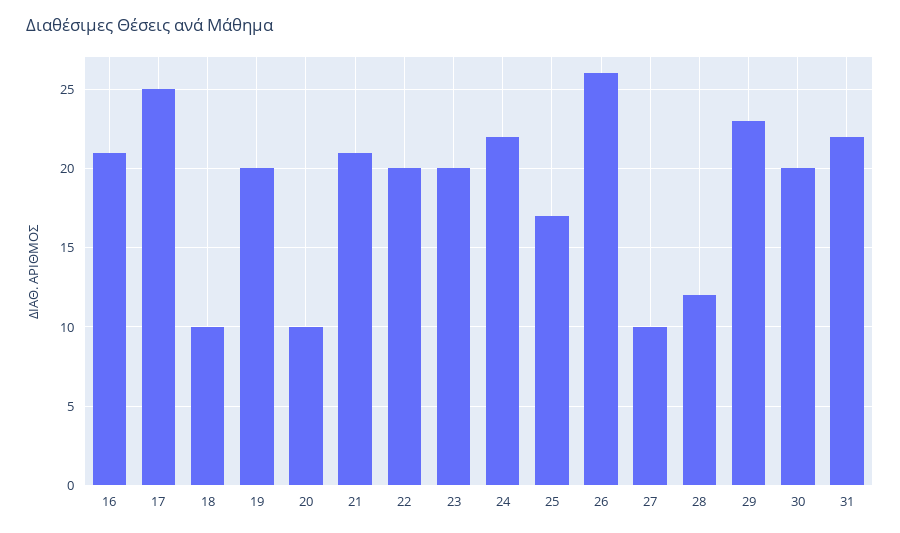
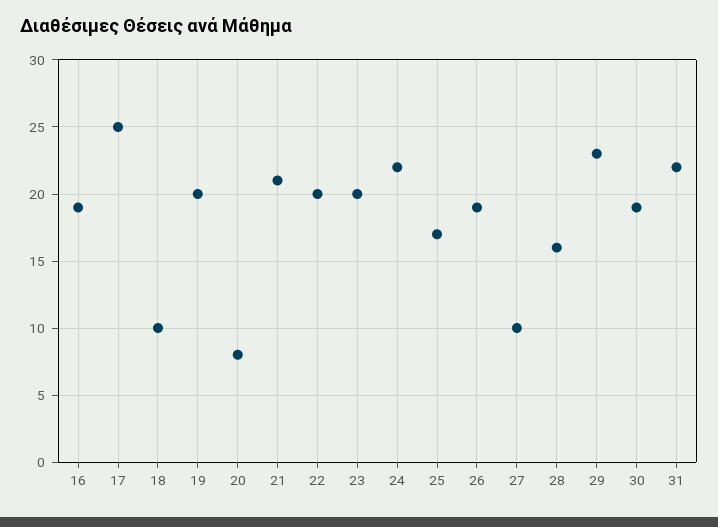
  {
-   "16": 21,
+   "16": 19,
    "17": 25,
    "18": 10,
    "19": 20,
-   "20": 10,
+   "20": 8,
    "21": 21,
    "22": 20,
    "23": 20,
    "24": 22,
    "25": 17,
-   "26": 26,
+   "26": 19,
    "27": 10,
-   "28": 12,
+   "28": 16,
    "29": 23,
-   "30": 20,
+   "30": 19,
    "31": 22
  }

